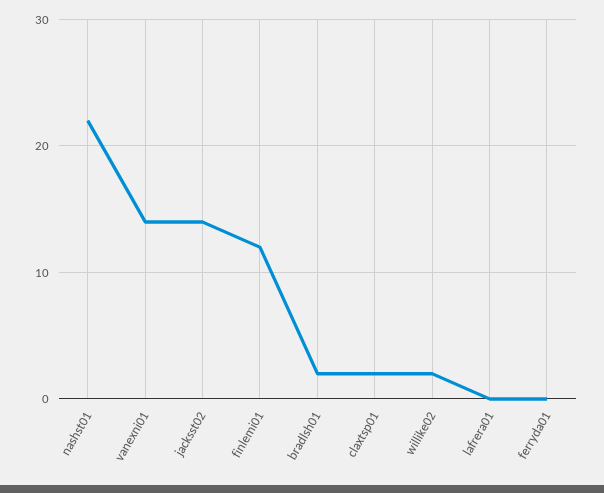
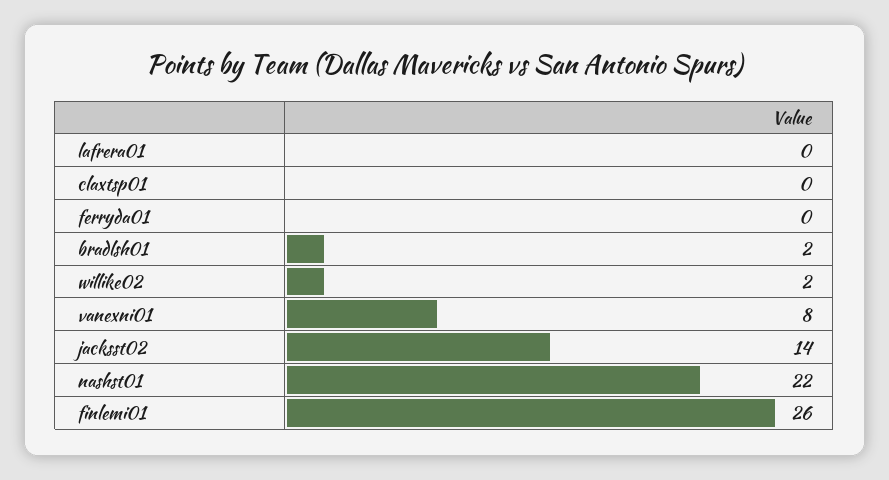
  {
    "nashst01": 22,
-   "vanexni01": 14,
+   "vanexni01": 8,
    "jacksst02": 14,
-   "finlemi01": 12,
+   "finlemi01": 26,
    "bradlsh01": 2,
-   "claxtsp01": 2,
+   "claxtsp01": 0,
    "willike02": 2,
    "lafrera01": 0,
    "ferryda01": 0
  }

